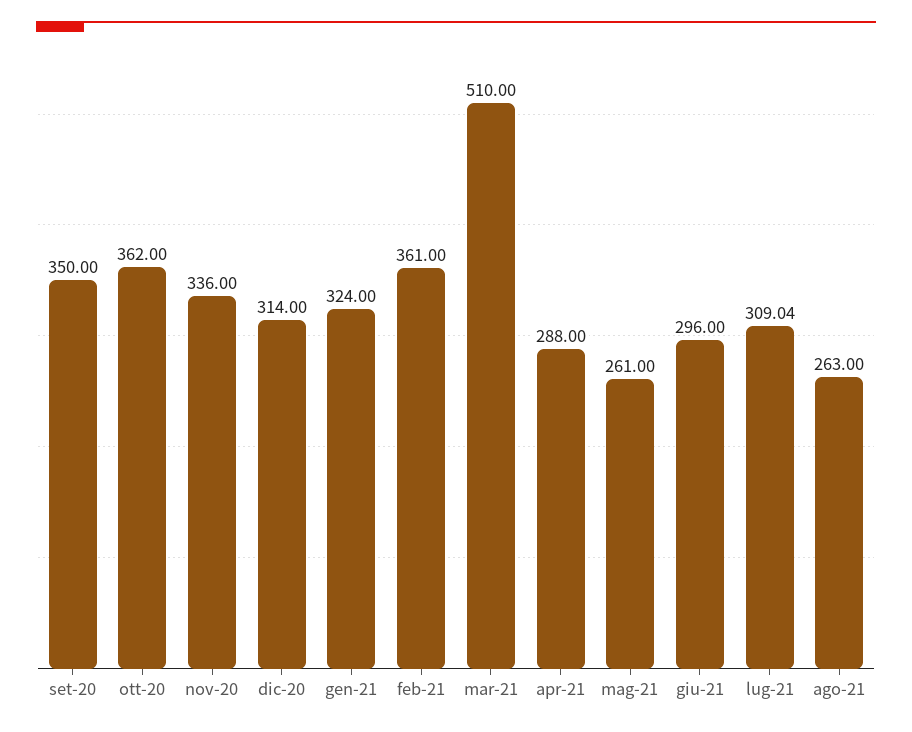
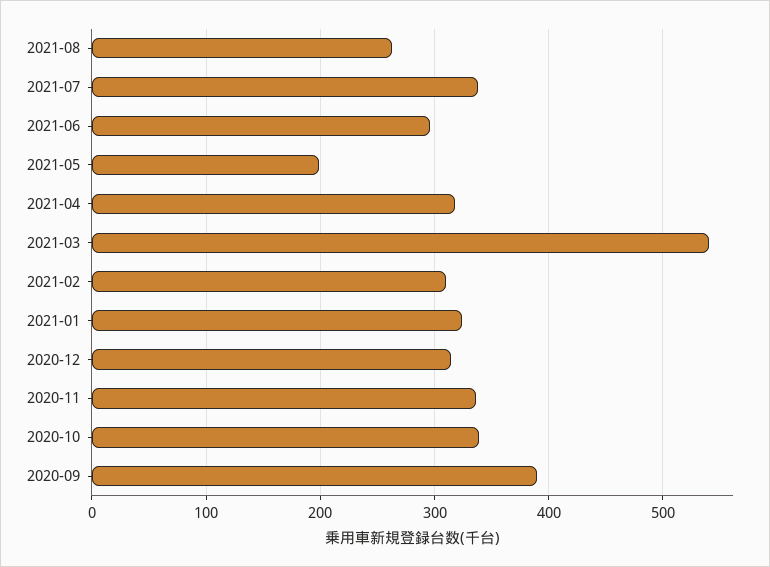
  {
-   "set-20": 350,
+   "set-20": 390,
-   "ott-20": 362,
+   "ott-20": 340,
    "nov-20": 336,
    "dic-20": 314,
    "gen-21": 324,
-   "feb-21": 361,
+   "feb-21": 310,
-   "mar-21": 510,
+   "mar-21": 540,
-   "apr-21": 288,
+   "apr-21": 320,
-   "mag-21": 261,
+   "mag-21": 200,
    "giu-21": 296,
-   "lug-21": 309.04,
+   "lug-21": 340,
    "ago-21": 263
  }

